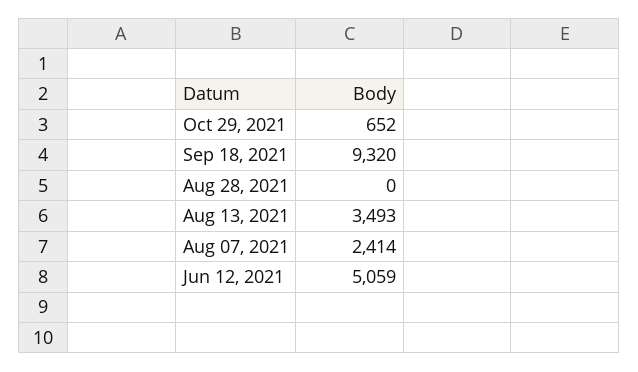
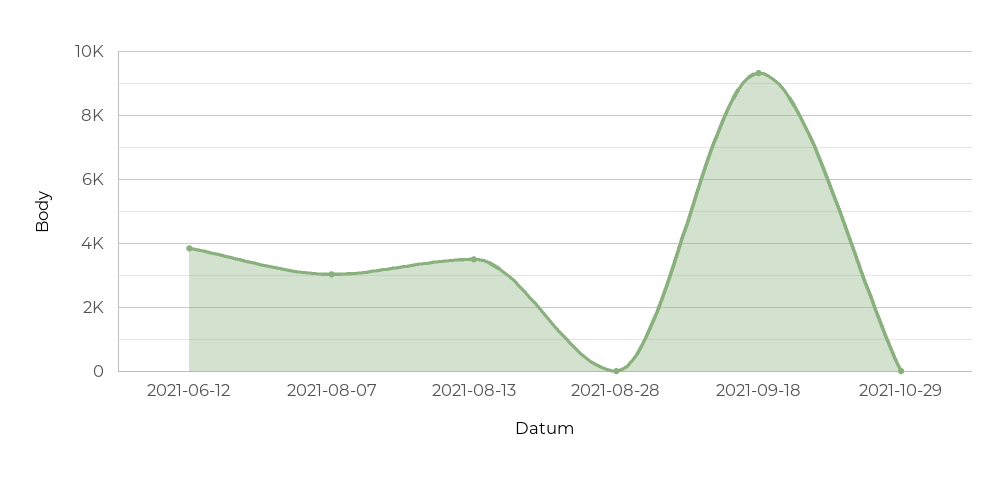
  {
-   "Oct 29, 2021": 652,
+   "Oct 29, 2021": 0,
    "Sep 18, 2021": 9320,
    "Aug 28, 2021": 0,
    "Aug 13, 2021": 3493,
-   "Aug 07, 2021": 2414,
+   "Aug 07, 2021": 3000,
-   "Jun 12, 2021": 5059
+   "Jun 12, 2021": 3800
  }

